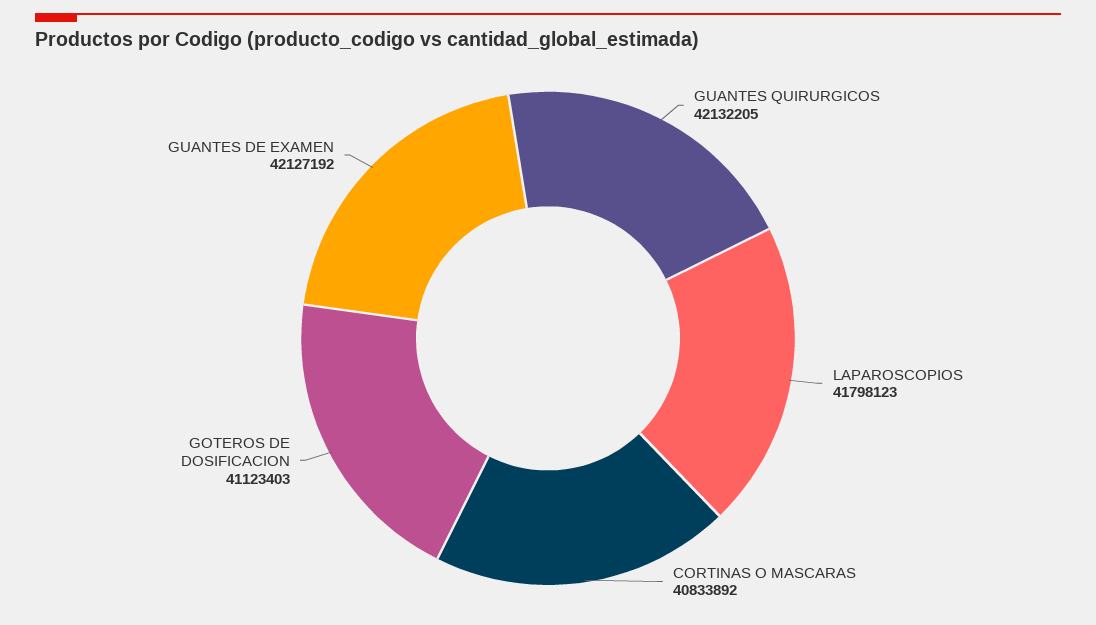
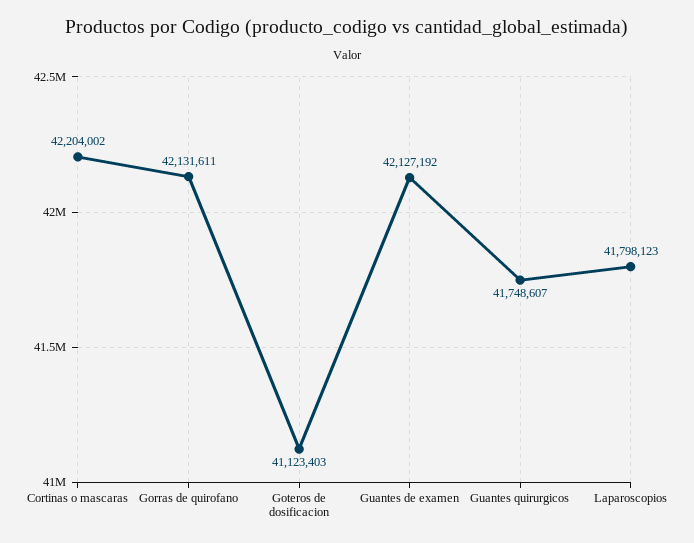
  {
-   "GUANTES QUIRURGICOS": 42132205,
+   "GUANTES QUIRURGICOS": 41748607,
    "LAPAROSCOPIOS": 41798123,
-   "CORTINAS O MASCARAS": 40833892,
+   "CORTINAS O MASCARAS": 42204002,
    "GOTEROS DE DOSIFICACION": 41123403,
-   "GUANTES DE EXAMEN": 42127192
+   "GUANTES DE EXAMEN": 42127192,
+   "Gorras de quirofano": 42131611
  }

